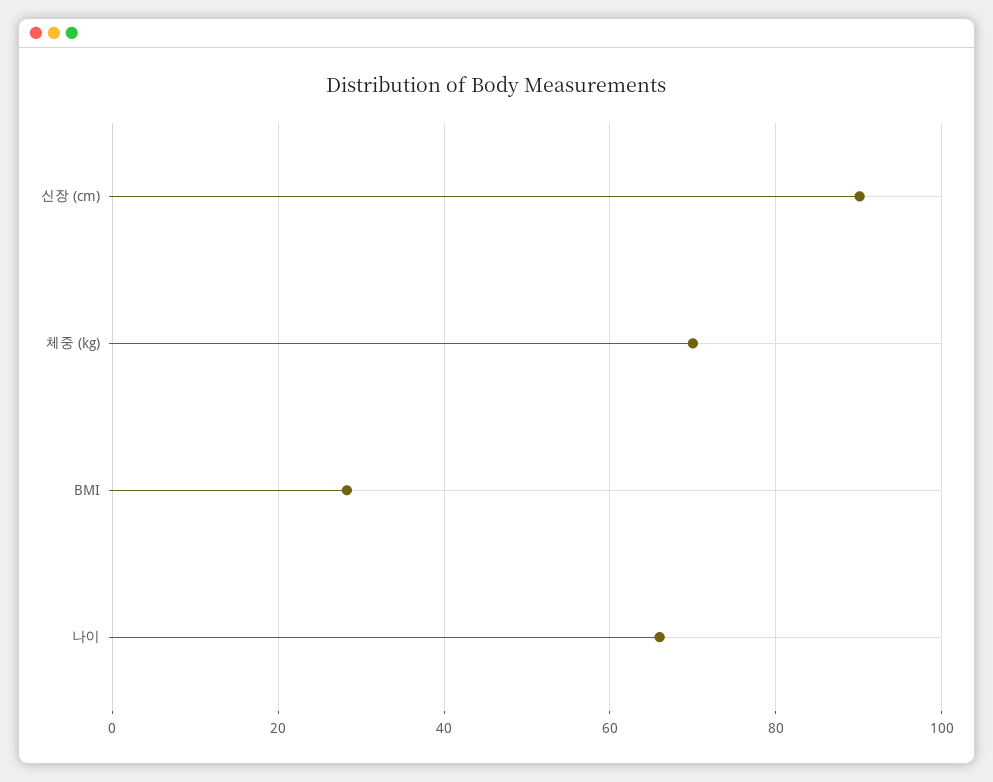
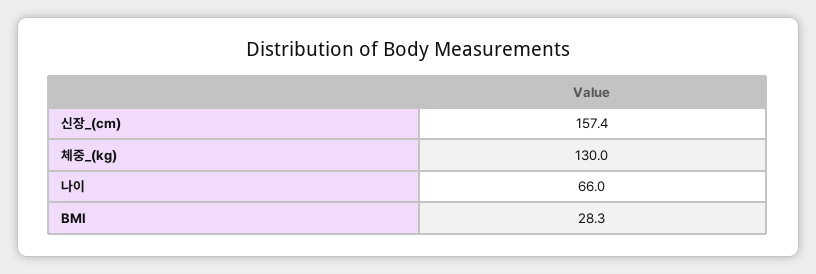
  {
-   "신장 (cm)": 90,
+   "신장 (cm)": 157.4,
-   "체중 (kg)": 70,
+   "체중 (kg)": 130,
    "BMI": 28.3,
    "나이": 66
  }

